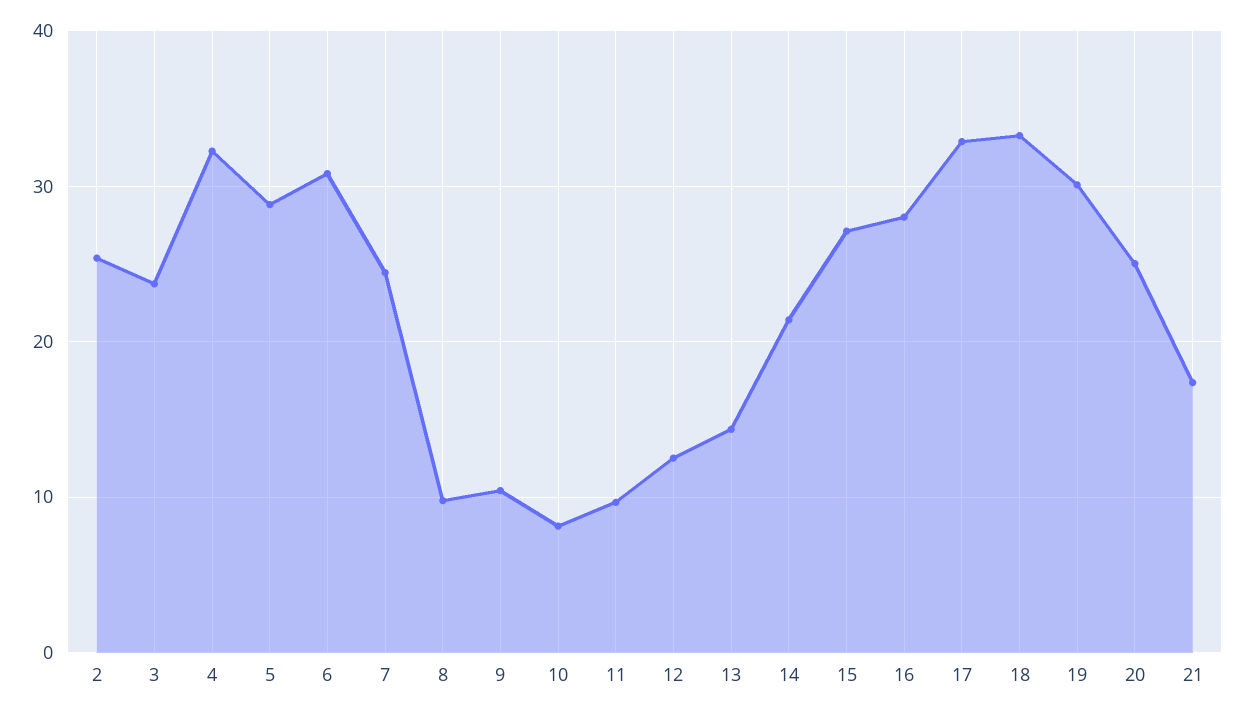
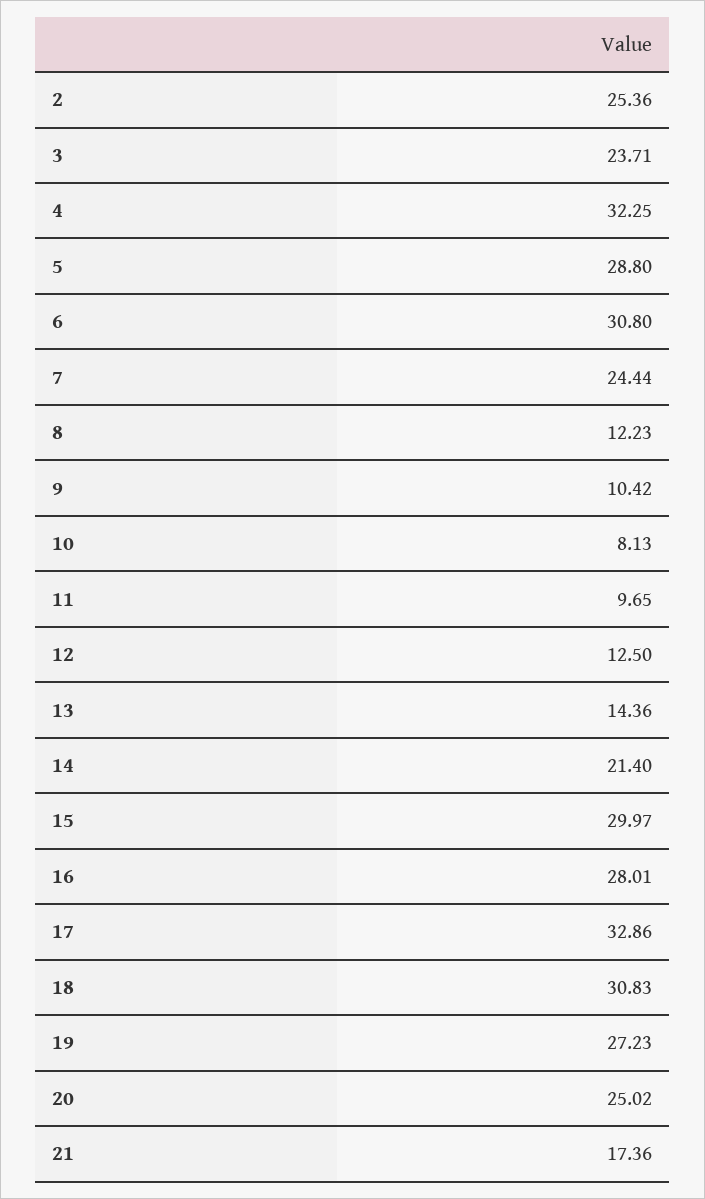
  {
    "2": 25.36,
    "3": 23.71,
    "4": 32.25,
    "5": 28.8,
    "6": 30.8,
    "7": 24.44,
-   "8": 10,
+   "8": 12.23,
    "9": 10.42,
    "10": 8.13,
    "11": 9.65,
    "12": 12.5,
    "13": 14.36,
    "14": 21.4,
-   "15": 27,
+   "15": 29.97,
    "16": 28.01,
    "17": 32.86,
-   "18": 33,
+   "18": 30.83,
-   "19": 30,
+   "19": 27.23,
    "20": 25.02,
    "21": 17.36
  }

